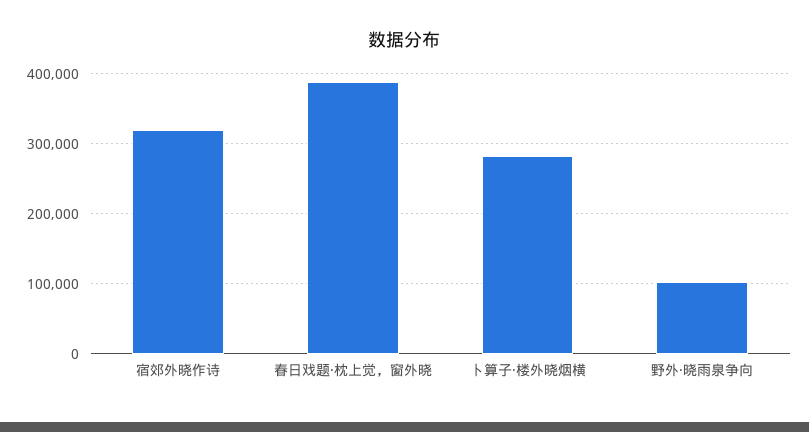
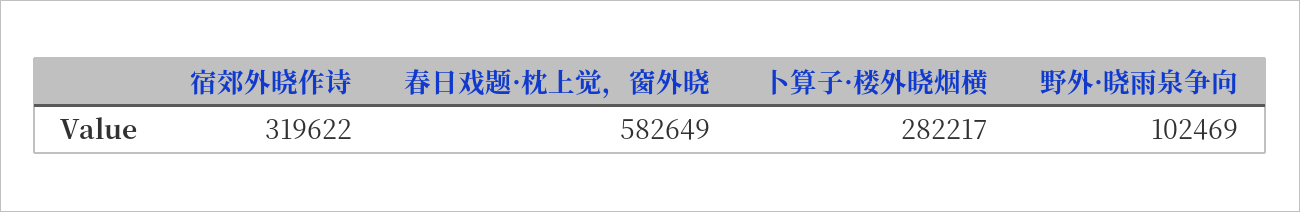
  {
    "宿郊外晓作诗": 319622,
-   "春日戏题·枕上觉，窗外晓": 390000,
+   "春日戏题·枕上觉，窗外晓": 582649,
    "卜算子·楼外晓烟横": 282217,
    "野外·晓雨泉争向": 102469
  }

